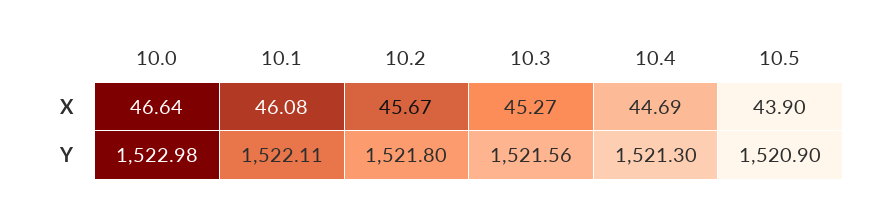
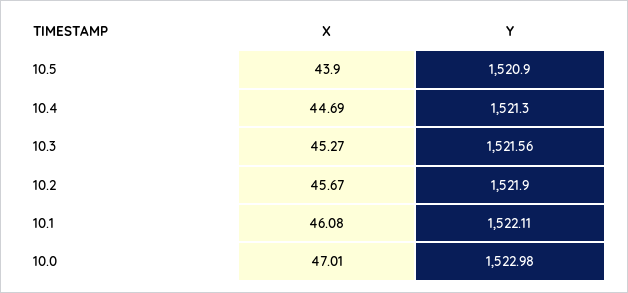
  {
    "10.0": {
-     "X": 46.64,
+     "X": 47.01,
      "Y": 1522.98
    },
    "10.1": {
      "X": 46.08,
      "Y": 1522.11
    },
    "10.2": {
      "X": 45.67,
-     "Y": 1521.8
+     "Y": 1521.9
    },
    "10.3": {
      "X": 45.27,
      "Y": 1521.56
    },
    "10.4": {
      "X": 44.69,
      "Y": 1521.3
    },
    "10.5": {
      "X": 43.9,
      "Y": 1520.9
    }
  }

